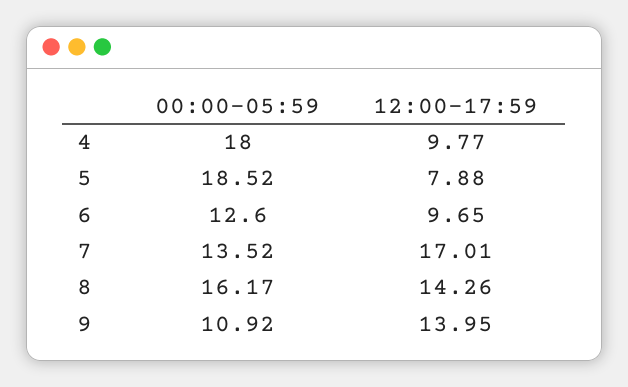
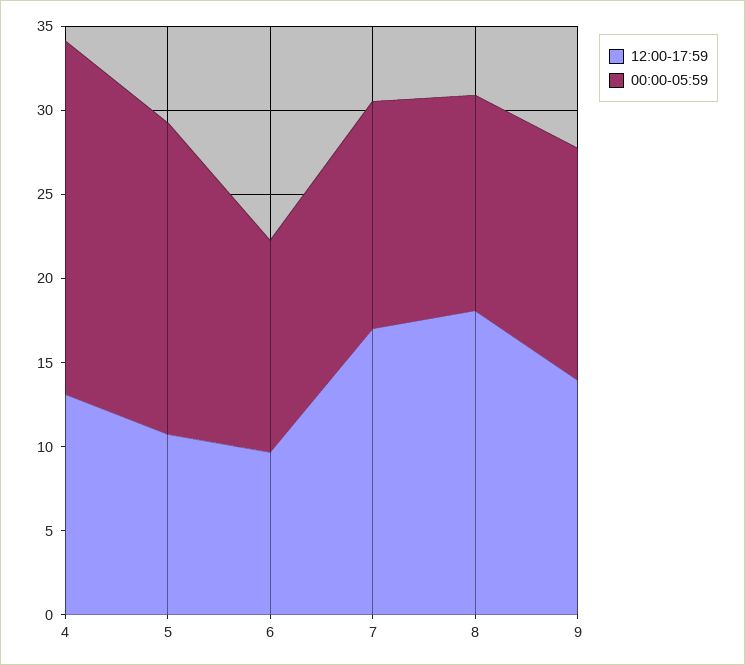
  {
    "00:00-05:59": {
-     "4": 18,
+     "4": 21,
      "5": 18.52,
      "6": 12.6,
      "7": 13.52,
-     "8": 16.17,
+     "8": 13,
-     "9": 10.92
+     "9": 14
    },
    "12:00-17:59": {
-     "4": 9.77,
+     "4": 13,
-     "5": 7.88,
+     "5": 11,
      "6": 9.65,
      "7": 17.01,
-     "8": 14.26,
+     "8": 18,
      "9": 13.95
    }
  }

